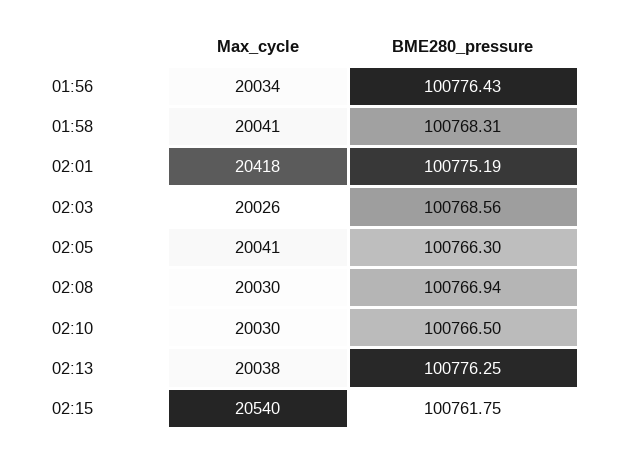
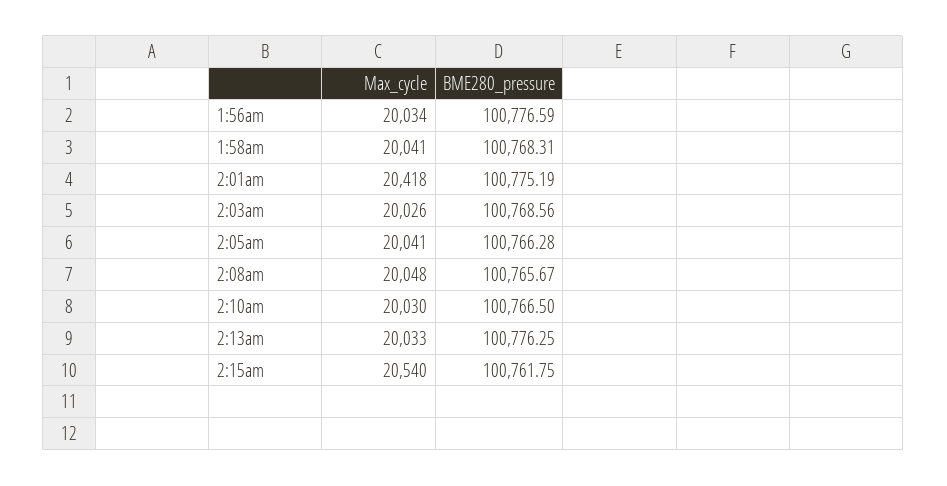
  {
    "Max_cycle": {
      "01:56": 20034,
      "01:58": 20041,
      "02:01": 20418,
      "02:03": 20026,
      "02:05": 20041,
-     "02:08": 20030,
+     "02:08": 20048,
      "02:10": 20030,
-     "02:13": 20038,
+     "02:13": 20033,
      "02:15": 20540
    },
    "BME280_pressure": {
-     "01:56": 100776.43,
+     "01:56": 100776.59,
      "01:58": 100768.31,
      "02:01": 100775.19,
      "02:03": 100768.56,
-     "02:05": 100766.3,
+     "02:05": 100766.28,
-     "02:08": 100766.94,
+     "02:08": 100765.67,
      "02:10": 100766.5,
      "02:13": 100776.25,
      "02:15": 100761.75
    }
  }

